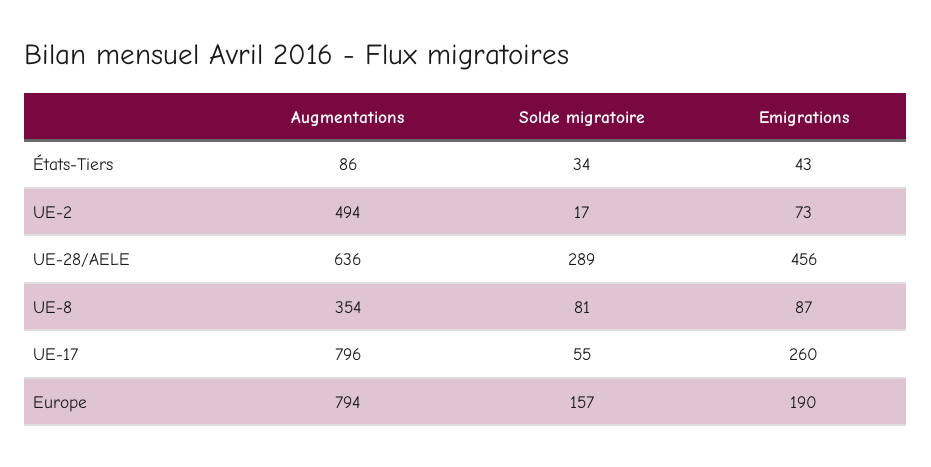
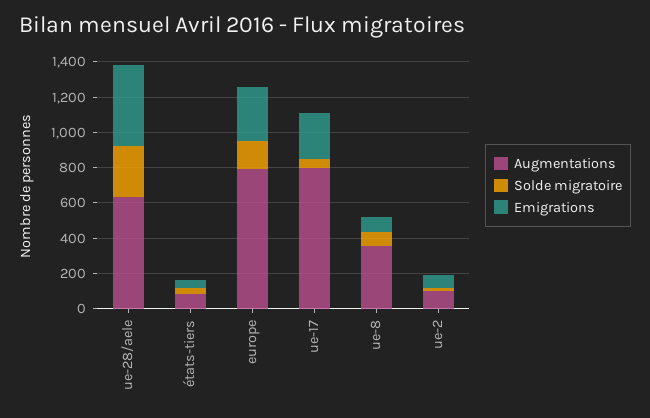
  {
    "Augmentations": {
      "États-Tiers": 86,
-     "UE-2": 494,
+     "UE-2": 100,
      "UE-28/AELE": 636,
      "UE-8": 354,
      "UE-17": 796,
      "Europe": 794
    },
    "Solde migratoire": {
      "États-Tiers": 34,
      "UE-2": 17,
      "UE-28/AELE": 289,
      "UE-8": 81,
      "UE-17": 55,
      "Europe": 157
    },
    "Emigrations": {
      "États-Tiers": 43,
      "UE-2": 73,
      "UE-28/AELE": 456,
      "UE-8": 87,
      "UE-17": 260,
-     "Europe": 190
+     "Europe": 300
    }
  }

